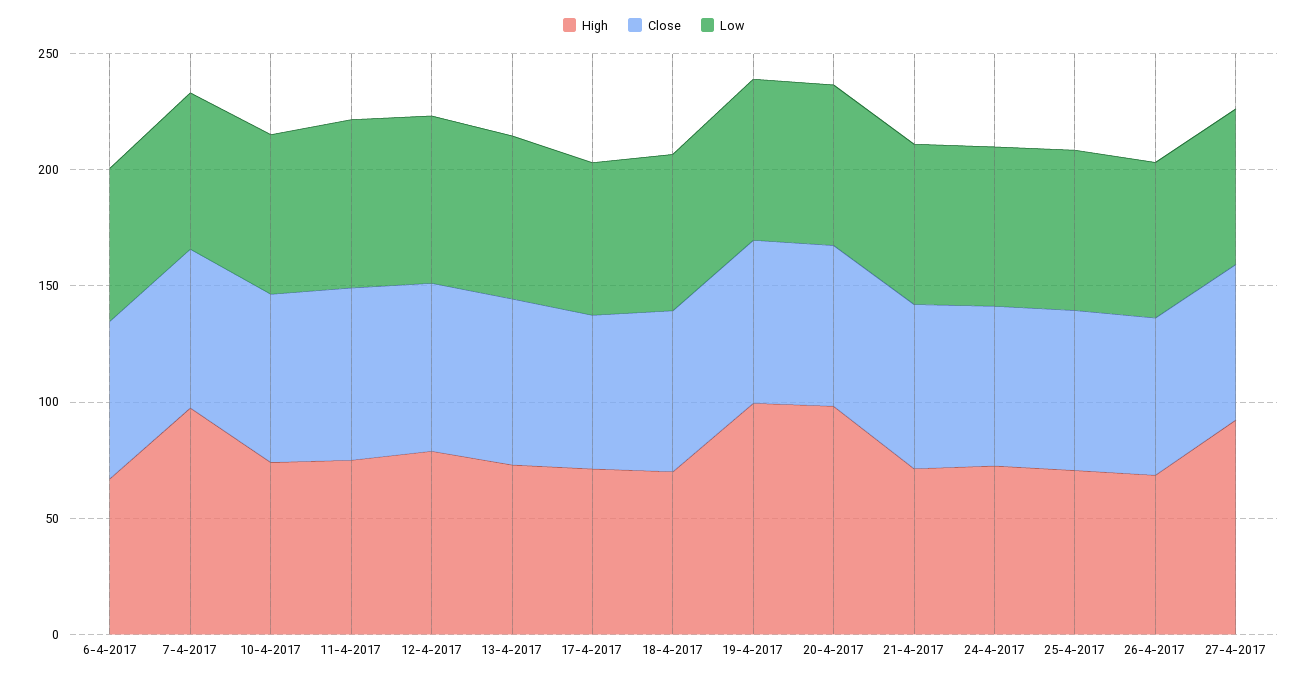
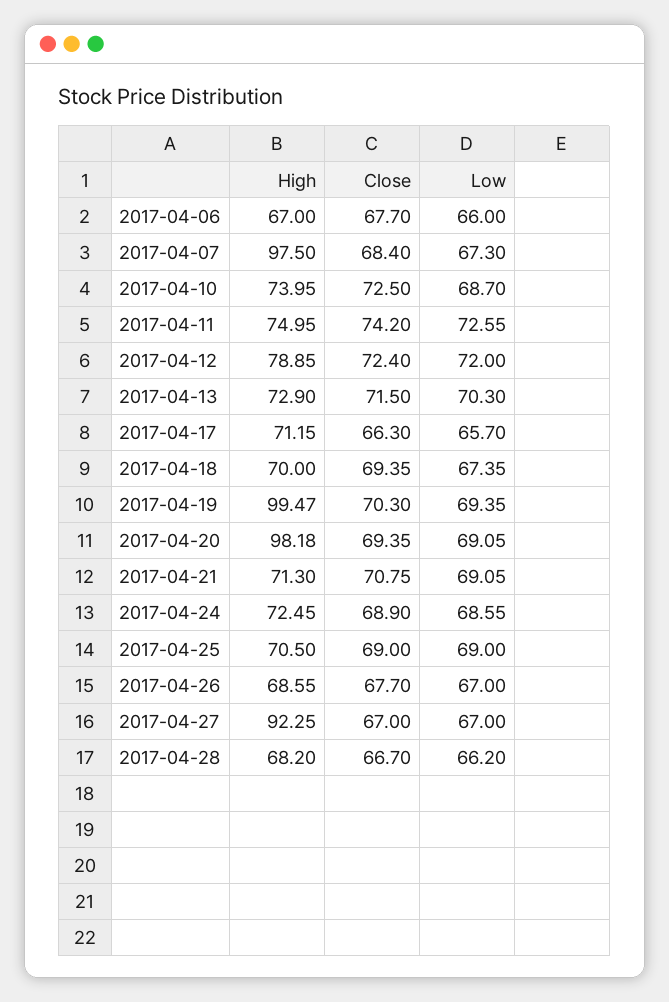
  {
    "High": {
      "6-4-2017": 67,
      "7-4-2017": 97.5,
      "10-4-2017": 73.95,
      "11-4-2017": 74.95,
      "12-4-2017": 78.85,
      "13-4-2017": 72.9,
      "17-4-2017": 71.15,
      "18-4-2017": 70,
      "19-4-2017": 99.47,
      "20-4-2017": 98.18,
      "21-4-2017": 71.3,
      "24-4-2017": 72.45,
      "25-4-2017": 70.5,
      "26-4-2017": 68.55,
-     "27-4-2017": 92.25
+     "27-4-2017": 92.25,
+     "2017-04-28": 68.2
    },
    "Close": {
      "6-4-2017": 67.7,
      "7-4-2017": 68.4,
      "10-4-2017": 72.5,
      "11-4-2017": 74.2,
      "12-4-2017": 72.4,
      "13-4-2017": 71.5,
      "17-4-2017": 66.3,
      "18-4-2017": 69.35,
      "19-4-2017": 70.3,
      "20-4-2017": 69.35,
      "21-4-2017": 70.75,
      "24-4-2017": 68.9,
      "25-4-2017": 69,
      "26-4-2017": 67.7,
-     "27-4-2017": 67
+     "27-4-2017": 67,
+     "2017-04-28": 66.7
    },
    "Low": {
      "6-4-2017": 66,
      "7-4-2017": 67.3,
      "10-4-2017": 68.7,
      "11-4-2017": 72.55,
      "12-4-2017": 72,
      "13-4-2017": 70.3,
      "17-4-2017": 65.7,
      "18-4-2017": 67.35,
      "19-4-2017": 69.35,
      "20-4-2017": 69.05,
      "21-4-2017": 69.05,
      "24-4-2017": 68.55,
      "25-4-2017": 69,
      "26-4-2017": 67,
-     "27-4-2017": 67
+     "27-4-2017": 67,
+     "2017-04-28": 66.2
    }
  }

